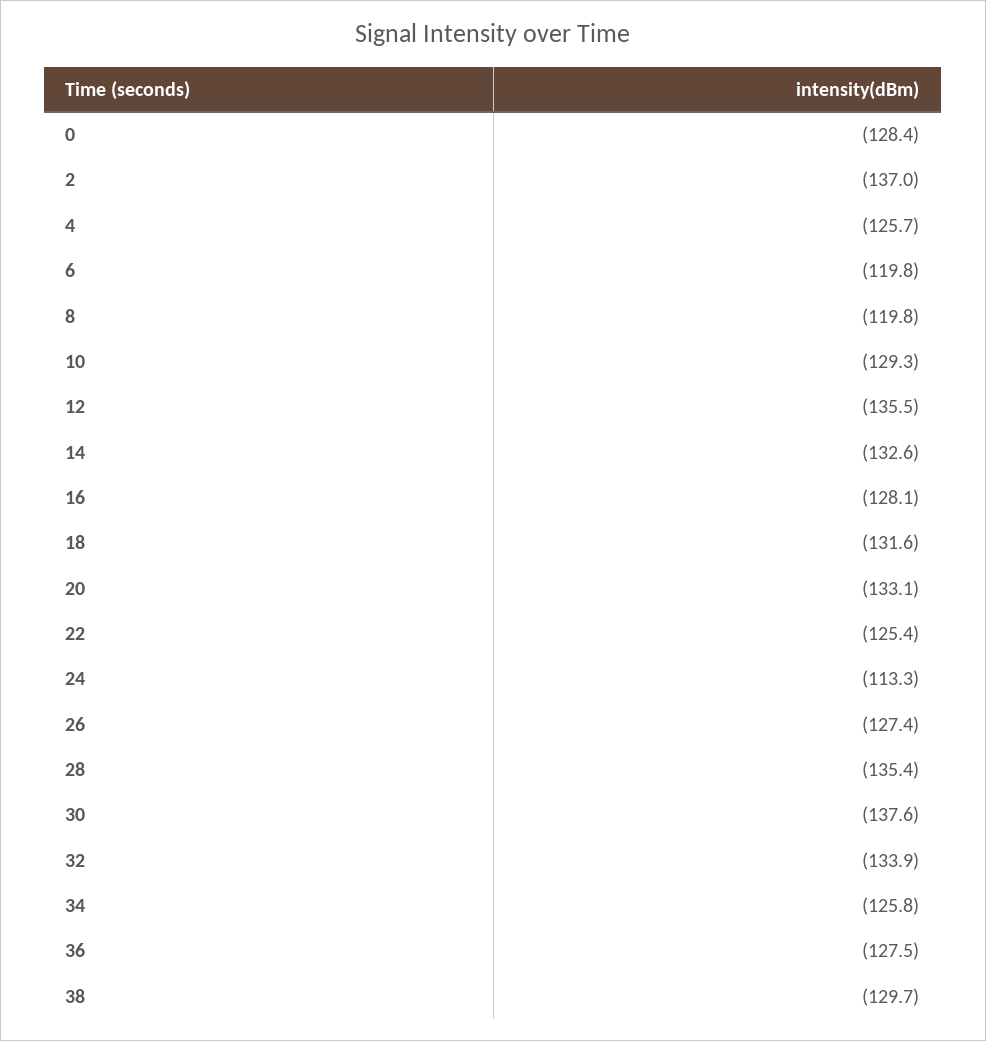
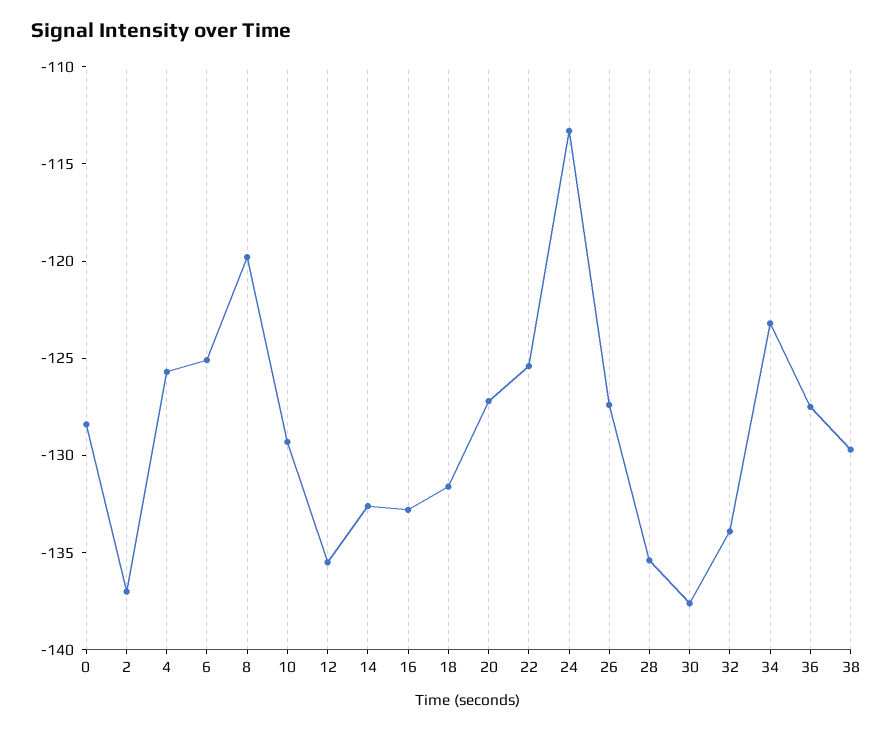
  {
    "0": -128.4,
    "2": -137,
    "4": -125.7,
-   "6": -119.8,
+   "6": -125,
    "8": -119.8,
    "10": -129.3,
    "12": -135.5,
    "14": -132.6,
-   "16": -128.1,
+   "16": -133,
    "18": -131.6,
-   "20": -133.1,
+   "20": -127,
    "22": -125.4,
    "24": -113.3,
    "26": -127.4,
    "28": -135.4,
    "30": -137.6,
    "32": -133.9,
-   "34": -125.8,
+   "34": -123,
    "36": -127.5,
    "38": -129.7
  }

